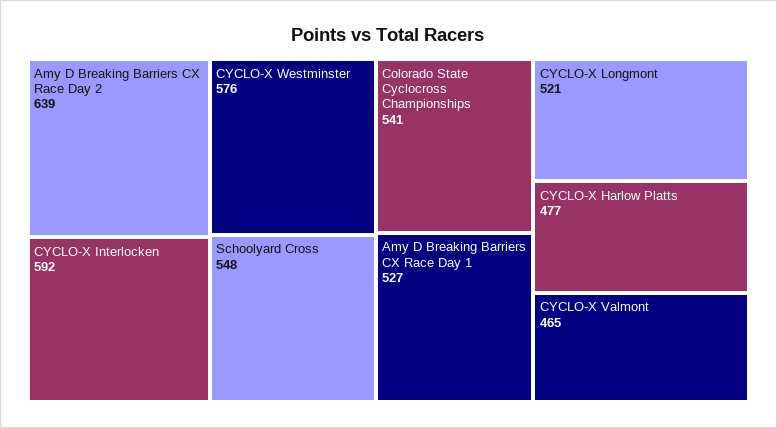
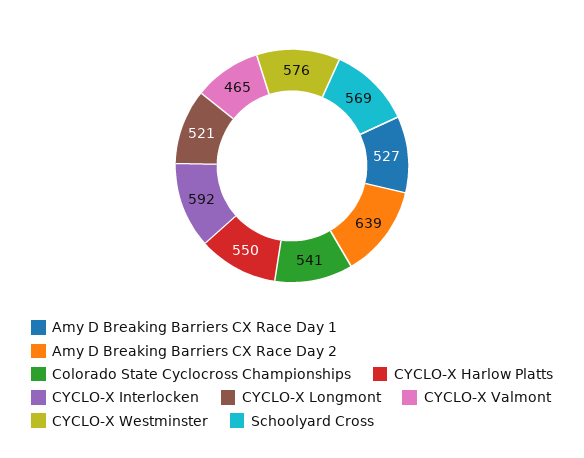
  {
    "Amy D Breaking Barriers CX Race Day 2": 639,
    "CYCLO-X Interlocken": 592,
    "CYCLO-X Westminster": 576,
-   "Schoolyard Cross": 548,
+   "Schoolyard Cross": 569,
    "Colorado State Cyclocross Championships": 541,
    "Amy D Breaking Barriers CX Race Day 1": 527,
    "CYCLO-X Longmont": 521,
-   "CYCLO-X Harlow Platts": 477,
+   "CYCLO-X Harlow Platts": 550,
    "CYCLO-X Valmont": 465
  }

